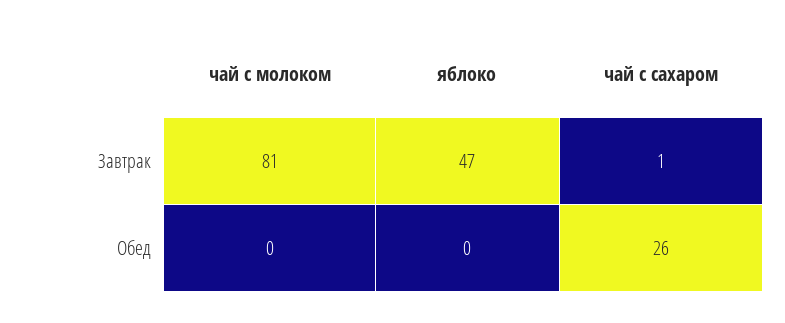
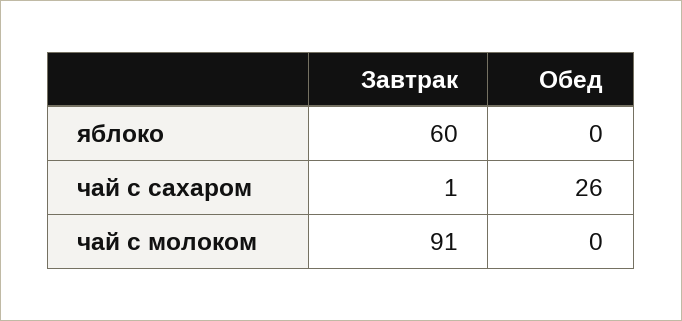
  {
    "чай с молоком": {
-     "Завтрак": 81,
+     "Завтрак": 91,
      "Обед": 0
    },
    "яблоко": {
-     "Завтрак": 47,
+     "Завтрак": 60,
      "Обед": 0
    },
    "чай с сахаром": {
      "Завтрак": 1,
      "Обед": 26
    }
  }

